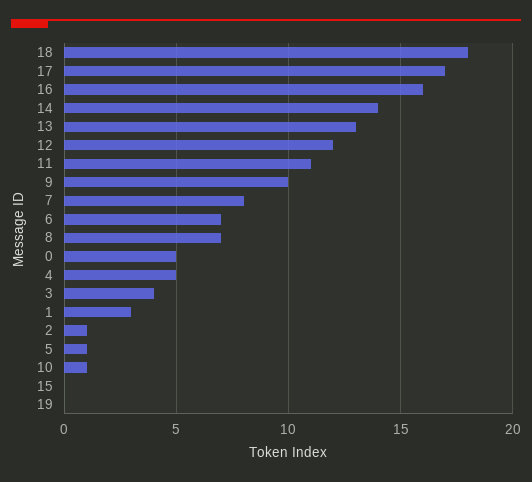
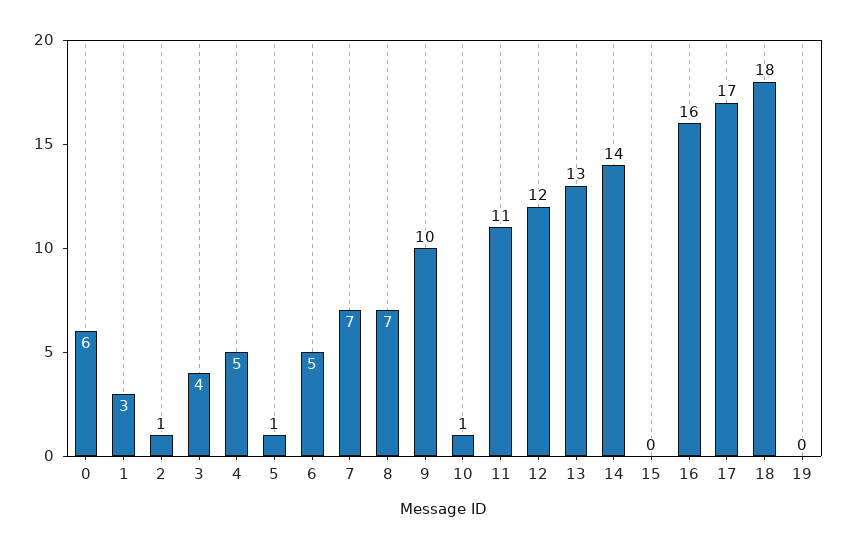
  {
    "18": 18,
    "17": 17,
    "16": 16,
    "14": 14,
    "13": 13,
    "12": 12,
    "11": 11,
    "9": 10,
-   "7": 8,
+   "7": 7,
-   "6": 7,
+   "6": 5,
    "8": 7,
-   "0": 5,
+   "0": 6,
    "4": 5,
    "3": 4,
    "1": 3,
    "2": 1,
    "5": 1,
    "10": 1,
    "15": 0,
    "19": 0
  }

